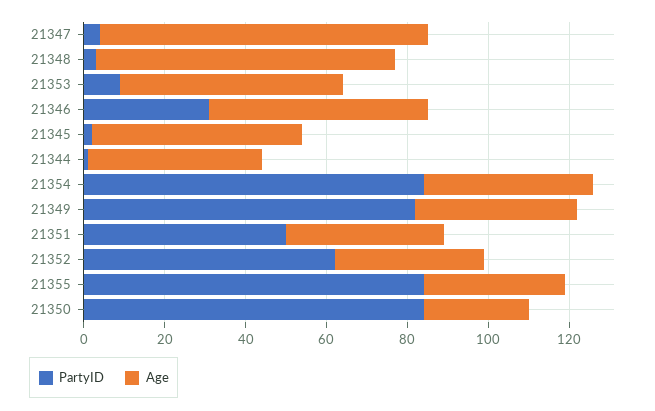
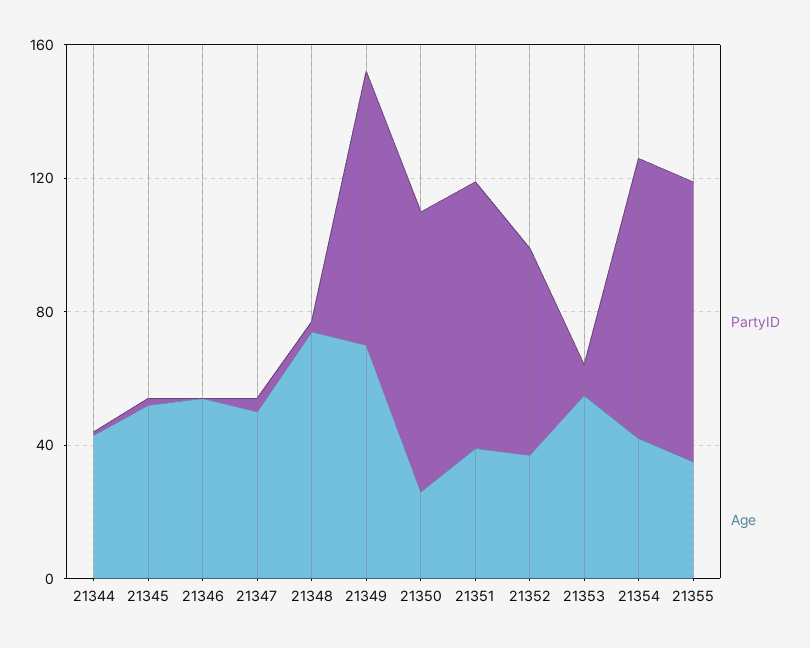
  {
    "PartyID": {
      "21347": 5,
      "21348": 5,
      "21353": 10,
-     "21346": 30,
+     "21346": 0,
      "21345": 0,
      "21344": 0,
      "21354": 85,
      "21349": 80,
-     "21351": 50,
+     "21351": 80,
      "21352": 60,
      "21355": 85,
      "21350": 85
    },
    "Age": {
-     "21347": 80,
+     "21347": 50,
      "21348": 75,
      "21353": 55,
      "21346": 55,
      "21345": 50,
      "21344": 45,
      "21354": 40,
-     "21349": 40,
+     "21349": 70,
      "21351": 40,
      "21352": 35,
      "21355": 35,
      "21350": 25
    }
  }

